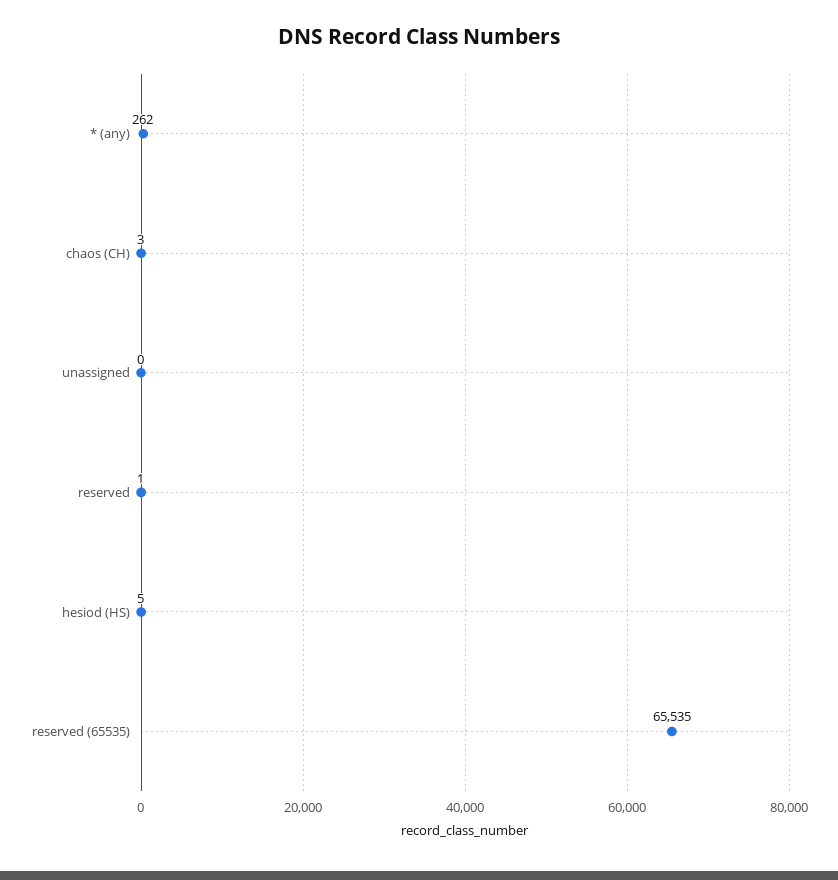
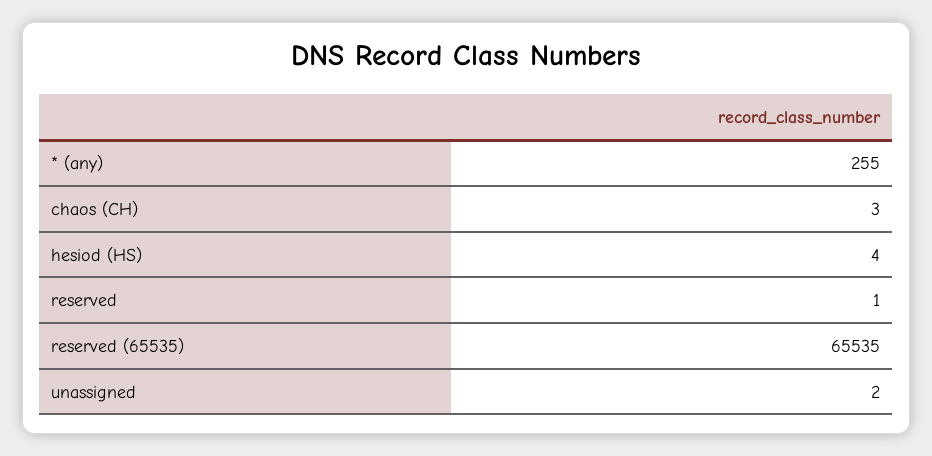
  {
-   "* (any)": 262,
+   "* (any)": 255,
    "chaos (CH)": 3,
-   "unassigned": 0,
+   "unassigned": 2,
    "reserved": 1,
-   "hesiod (HS)": 5,
+   "hesiod (HS)": 4,
    "reserved (65535)": 65535
  }

